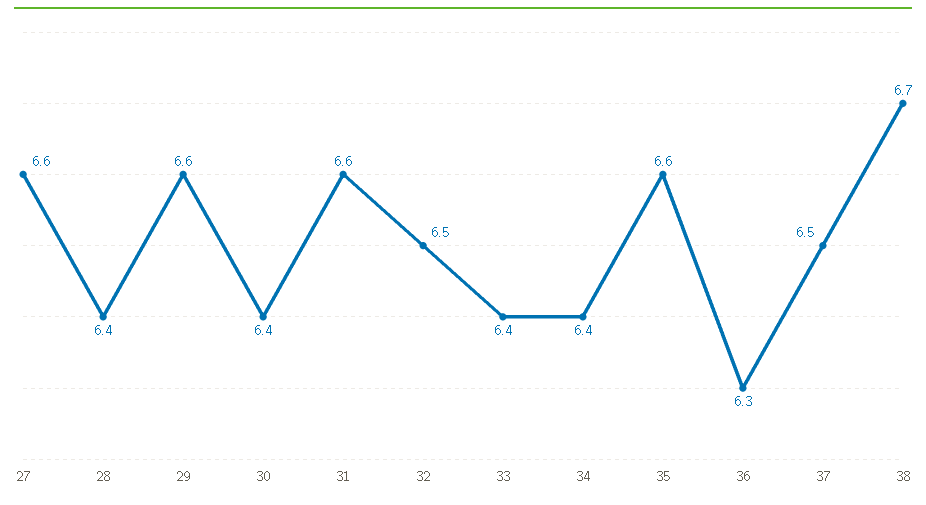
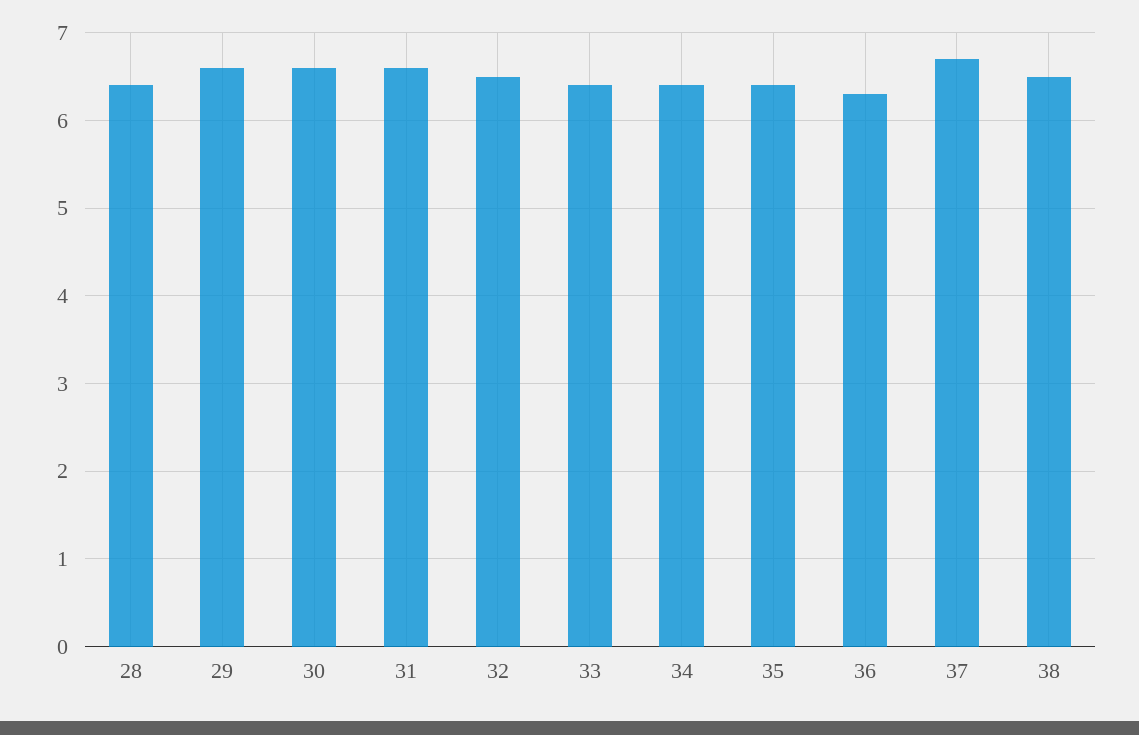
  {
-   "27": 6.6,
    "28": 6.4,
    "29": 6.6,
-   "30": 6.4,
+   "30": 6.6,
    "31": 6.6,
    "32": 6.5,
    "33": 6.4,
    "34": 6.4,
-   "35": 6.6,
+   "35": 6.4,
    "36": 6.3,
-   "37": 6.5,
+   "37": 6.7,
-   "38": 6.7
+   "38": 6.5
  }

